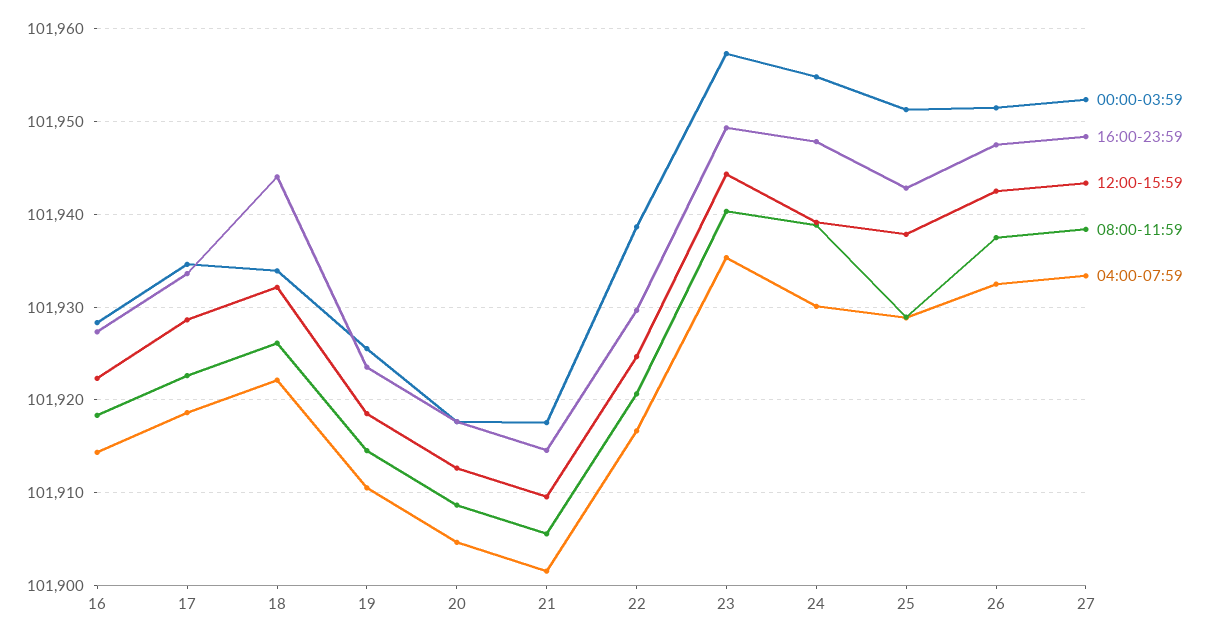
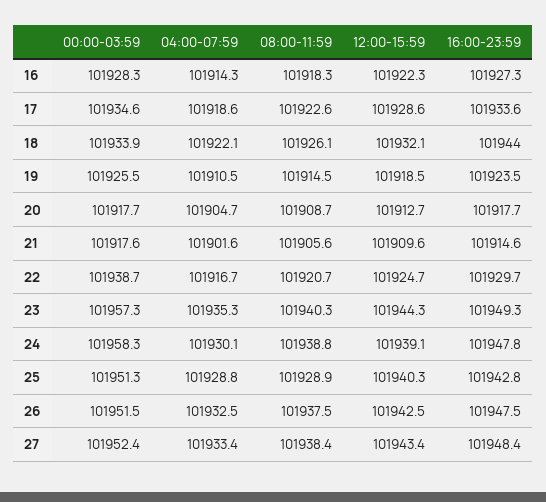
  {
    "00:00-03:59": {
      "16": 101928.3,
      "17": 101934.6,
      "18": 101933.9,
      "19": 101925.5,
      "20": 101917.7,
      "21": 101917.6,
      "22": 101938.7,
      "23": 101957.3,
-     "24": 101955,
+     "24": 101958.3,
      "25": 101951.3,
      "26": 101951.5,
      "27": 101952.4
    },
    "16:00-23:59": {
      "16": 101927.3,
      "17": 101933.6,
      "18": 101944,
      "19": 101923.5,
      "20": 101917.7,
      "21": 101914.6,
      "22": 101929.7,
      "23": 101949.3,
      "24": 101947.8,
      "25": 101942.8,
      "26": 101947.5,
      "27": 101948.4
    },
    "12:00-15:59": {
      "16": 101922.3,
      "17": 101928.6,
      "18": 101932.1,
      "19": 101918.5,
      "20": 101912.7,
      "21": 101909.6,
      "22": 101924.7,
      "23": 101944.3,
      "24": 101939.1,
-     "25": 101938,
+     "25": 101940.3,
      "26": 101942.5,
      "27": 101943.4
    },
    "08:00-11:59": {
      "16": 101918.3,
      "17": 101922.6,
      "18": 101926.1,
      "19": 101914.5,
      "20": 101908.7,
      "21": 101905.6,
      "22": 101920.7,
      "23": 101940.3,
      "24": 101938.8,
      "25": 101928.9,
      "26": 101937.5,
      "27": 101938.4
    },
    "04:00-07:59": {
      "16": 101914.3,
      "17": 101918.6,
      "18": 101922.1,
      "19": 101910.5,
      "20": 101904.7,
      "21": 101901.6,
      "22": 101916.7,
      "23": 101935.3,
      "24": 101930.1,
      "25": 101928.8,
      "26": 101932.5,
      "27": 101933.4
    }
  }

